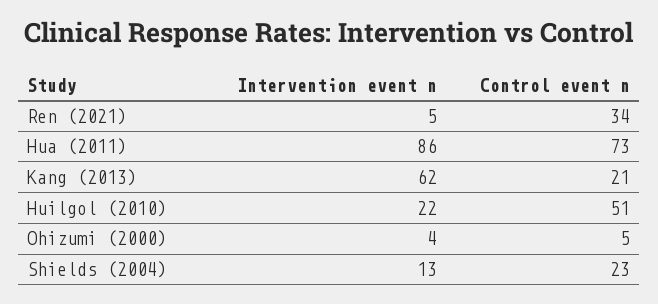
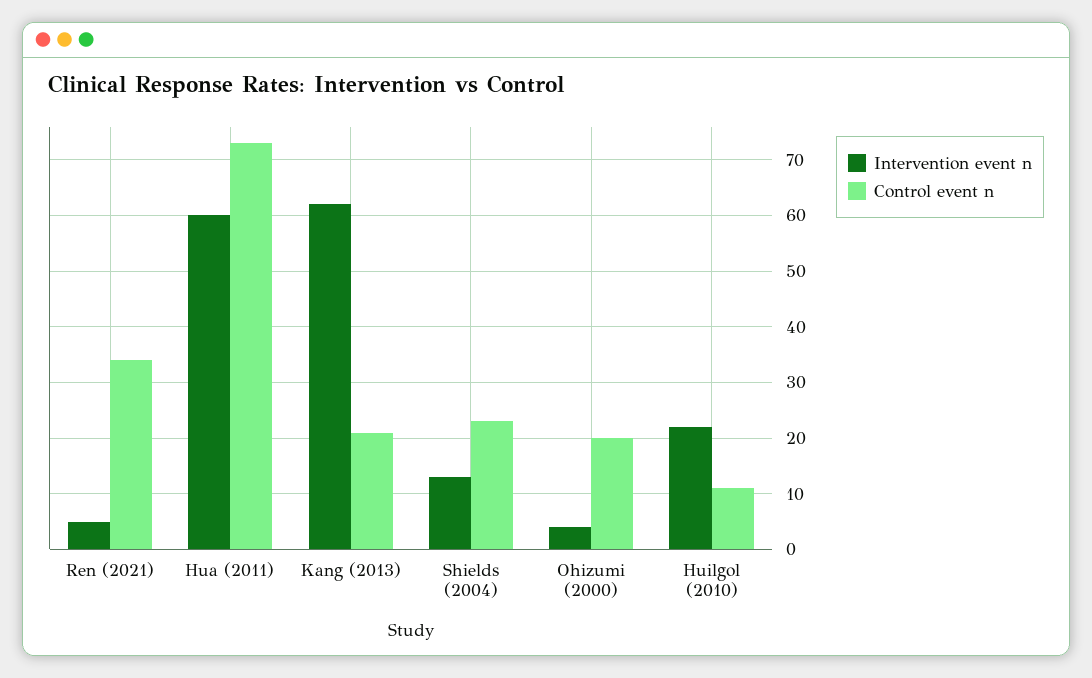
  {
    "Intervention event n": {
      "Ren (2021)": 5,
-     "Hua (2011)": 86,
+     "Hua (2011)": 60,
      "Kang (2013)": 62,
      "Huilgol (2010)": 22,
      "Ohizumi (2000)": 4,
      "Shields (2004)": 13
    },
    "Control event n": {
      "Ren (2021)": 34,
      "Hua (2011)": 73,
      "Kang (2013)": 21,
-     "Huilgol (2010)": 51,
+     "Huilgol (2010)": 10,
-     "Ohizumi (2000)": 5,
+     "Ohizumi (2000)": 20,
      "Shields (2004)": 23
    }
  }

